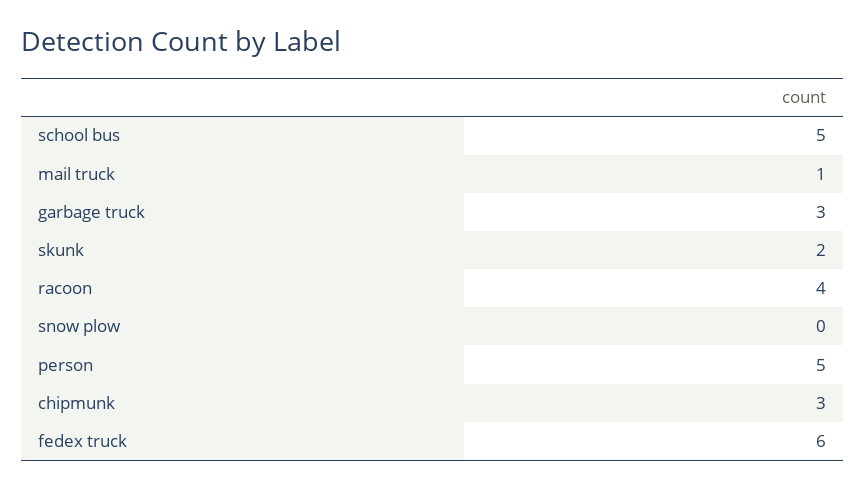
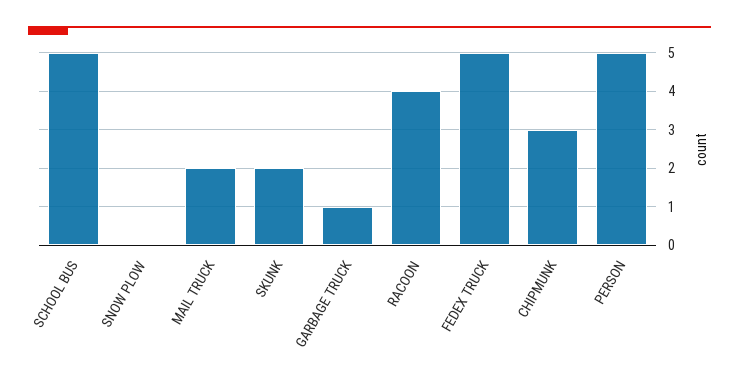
  {
    "school bus": 5,
-   "mail truck": 1,
+   "mail truck": 2,
-   "garbage truck": 3,
+   "garbage truck": 1,
    "skunk": 2,
    "racoon": 4,
    "snow plow": 0,
    "person": 5,
    "chipmunk": 3,
-   "fedex truck": 6
+   "fedex truck": 5
  }

